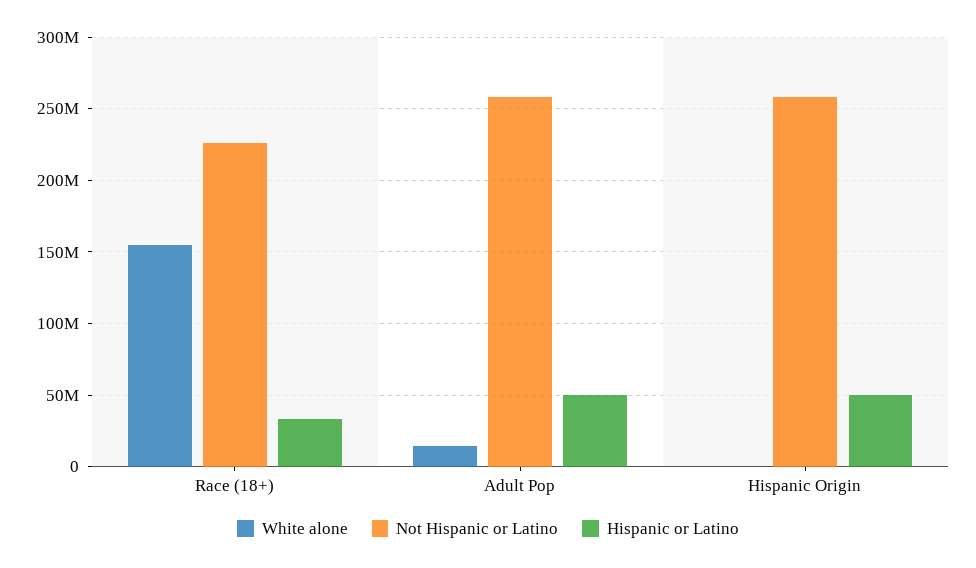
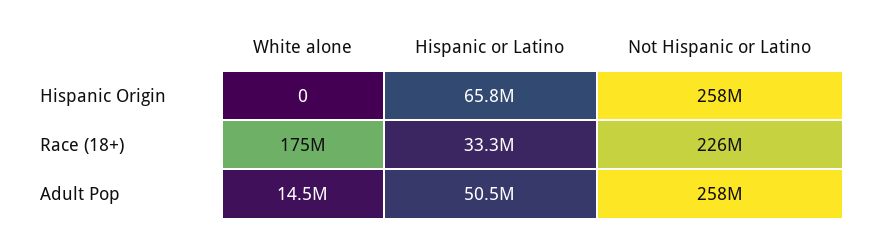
  {
    "White alone": {
-     "Race (18+)": 155000000,
+     "Race (18+)": 175000000,
      "Adult Pop": 14500000,
      "Hispanic Origin": 0
    },
    "Not Hispanic or Latino": {
      "Race (18+)": 226000000,
      "Adult Pop": 258000000,
      "Hispanic Origin": 258000000
    },
    "Hispanic or Latino": {
      "Race (18+)": 33300000,
      "Adult Pop": 50500000,
-     "Hispanic Origin": 50000000
+     "Hispanic Origin": 65800000
    }
  }

